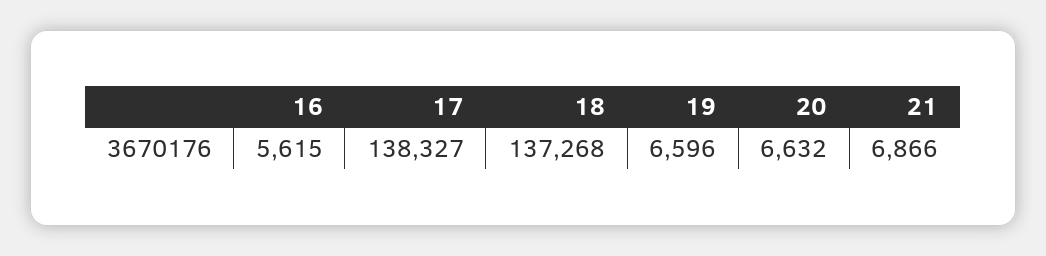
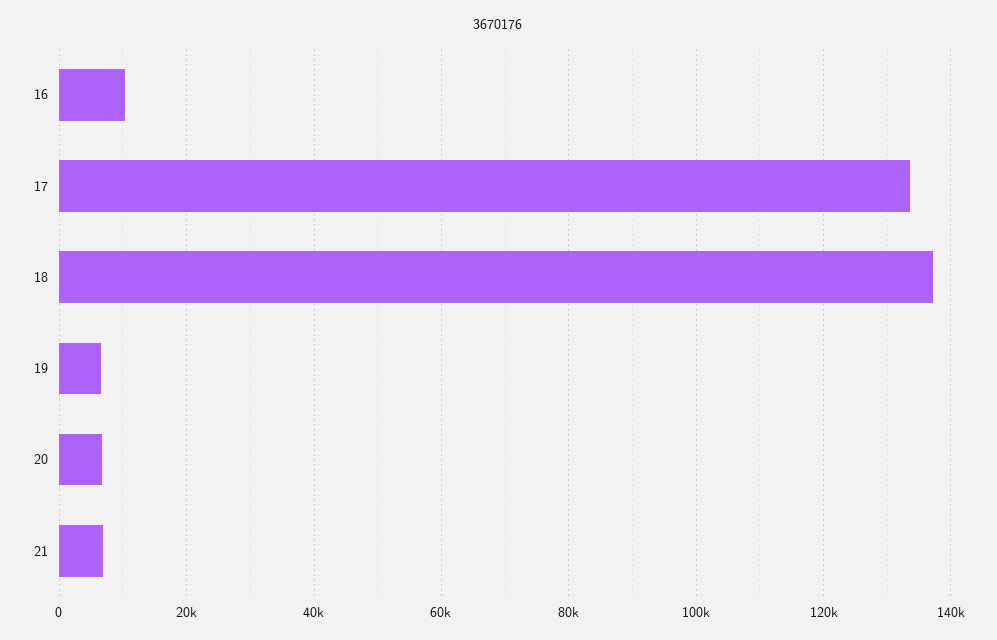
  {
-   "16": 5615,
+   "16": 10000,
-   "17": 138327,
+   "17": 134000,
    "18": 137268,
    "19": 6596,
    "20": 6632,
    "21": 6866
  }

